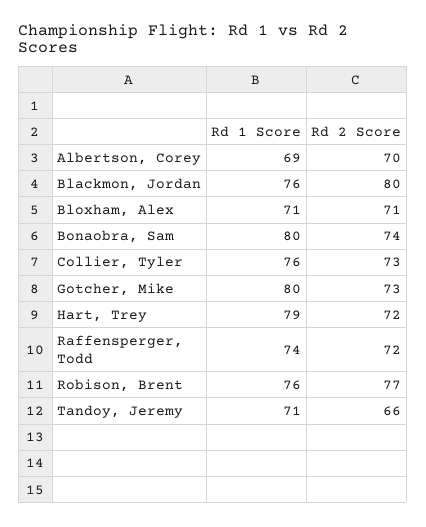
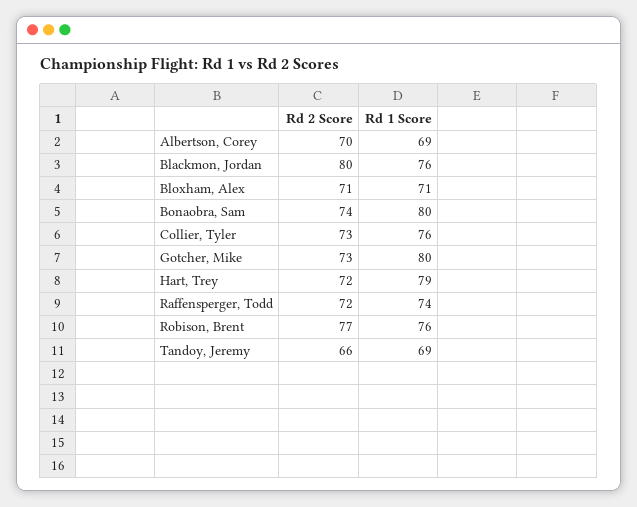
  {
    "Rd 1 Score": {
      "Albertson, Corey": 69,
      "Blackmon, Jordan": 76,
      "Bloxham, Alex": 71,
      "Bonaobra, Sam": 80,
      "Collier, Tyler": 76,
      "Gotcher, Mike": 80,
      "Hart, Trey": 79,
      "Raffensperger, Todd": 74,
      "Robison, Brent": 76,
-     "Tandoy, Jeremy": 71
+     "Tandoy, Jeremy": 69
    },
    "Rd 2 Score": {
      "Albertson, Corey": 70,
      "Blackmon, Jordan": 80,
      "Bloxham, Alex": 71,
      "Bonaobra, Sam": 74,
      "Collier, Tyler": 73,
      "Gotcher, Mike": 73,
      "Hart, Trey": 72,
      "Raffensperger, Todd": 72,
      "Robison, Brent": 77,
      "Tandoy, Jeremy": 66
    }
  }

